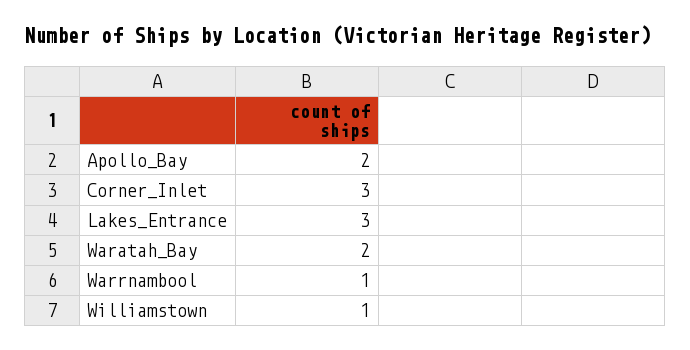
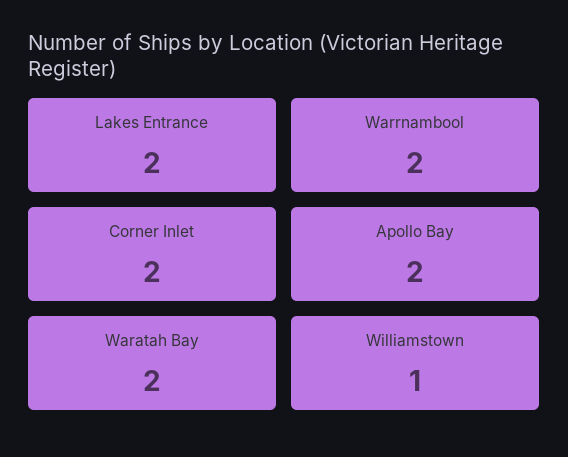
  {
    "Apollo_Bay": 2,
-   "Corner_Inlet": 3,
+   "Corner_Inlet": 2,
-   "Lakes_Entrance": 3,
+   "Lakes_Entrance": 2,
    "Waratah_Bay": 2,
-   "Warrnambool": 1,
+   "Warrnambool": 2,
    "Williamstown": 1
  }

